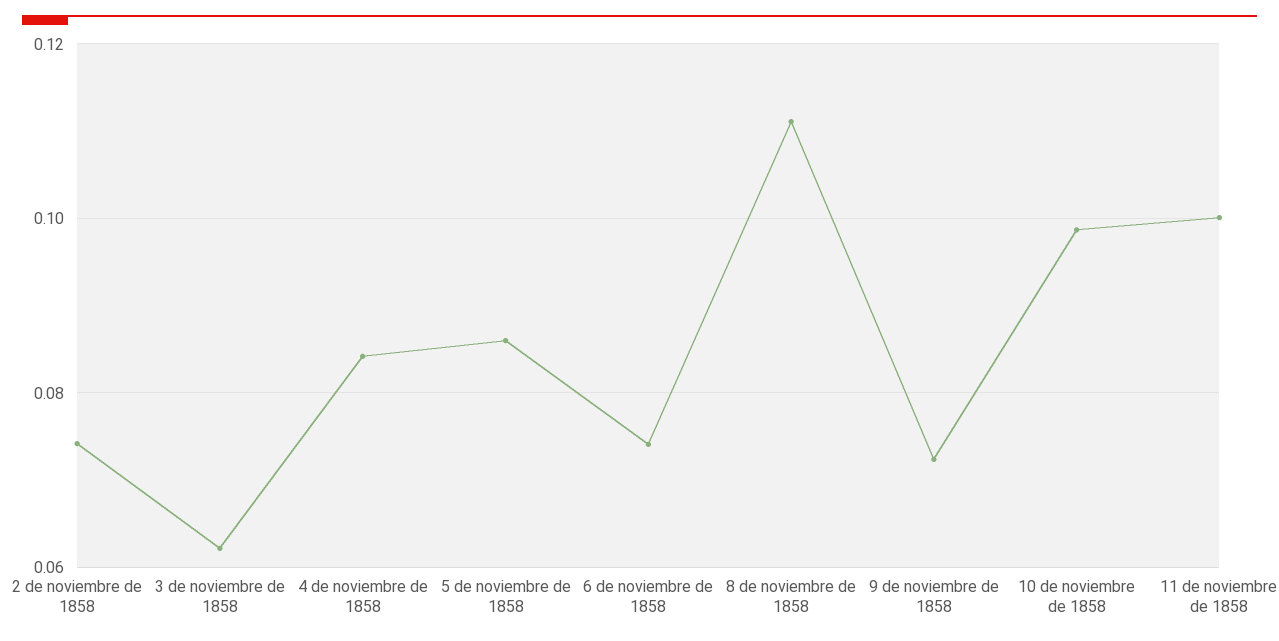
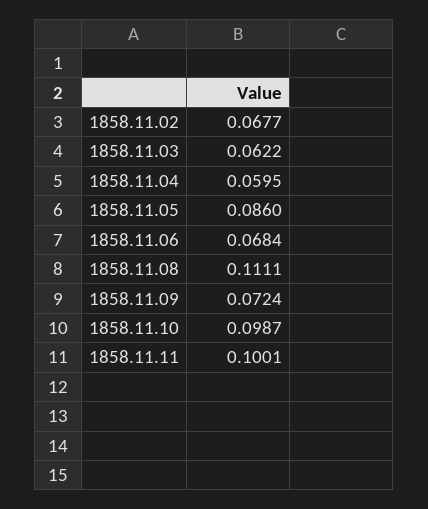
  {
-   "2 de noviembre de 1858": 0.074,
+   "2 de noviembre de 1858": 0.0677,
    "3 de noviembre de 1858": 0.0622,
-   "4 de noviembre de 1858": 0.084,
+   "4 de noviembre de 1858": 0.0595,
    "5 de noviembre de 1858": 0.086,
-   "6 de noviembre de 1858": 0.074,
+   "6 de noviembre de 1858": 0.0684,
    "8 de noviembre de 1858": 0.1111,
    "9 de noviembre de 1858": 0.0724,
    "10 de noviembre de 1858": 0.0987,
    "11 de noviembre de 1858": 0.1001
  }

